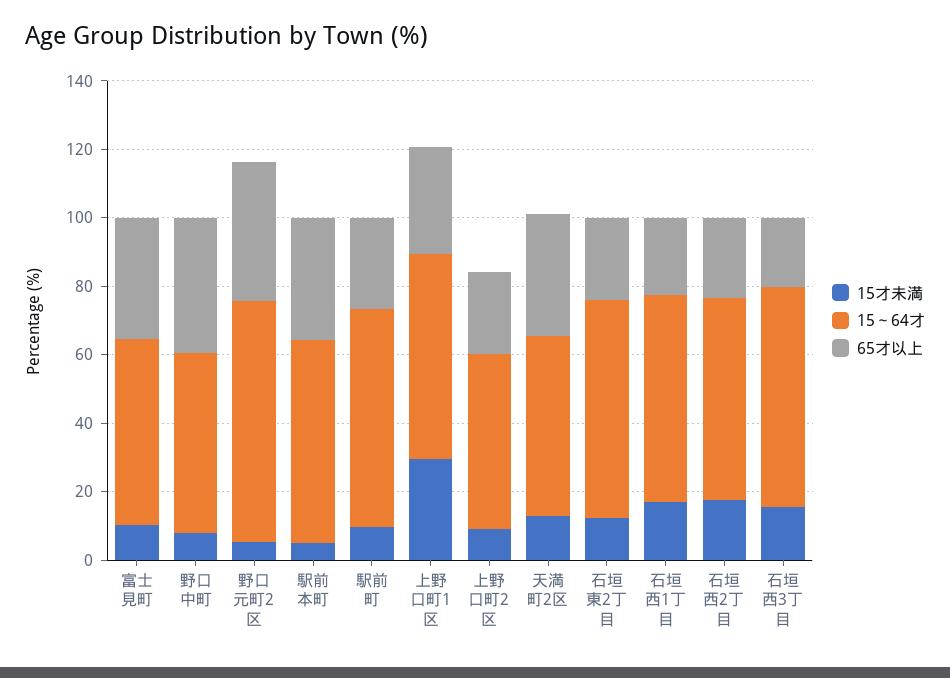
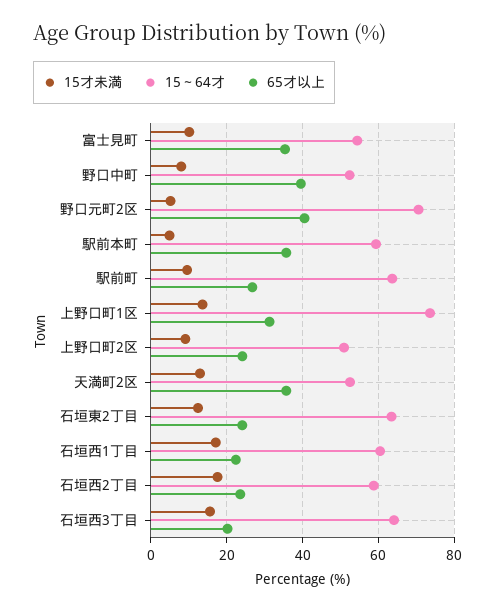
  {
    "15才未満": {
      "富士見町": 10,
      "野口中町": 8,
      "野口元町2区": 6,
      "駅前本町": 4,
      "駅前町": 10,
-     "上野口町1区": 30,
+     "上野口町1区": 14,
      "上野口町2区": 10,
      "天満町2区": 12,
      "石垣東2丁目": 12,
      "石垣西1丁目": 18,
      "石垣西2丁目": 18,
      "石垣西3丁目": 16
    },
    "15～64才": {
      "富士見町": 54,
      "野口中町": 52,
      "野口元町2区": 70,
      "駅前本町": 60,
      "駅前町": 64,
-     "上野口町1区": 60,
+     "上野口町1区": 74,
      "上野口町2区": 50,
      "天満町2区": 52,
      "石垣東2丁目": 64,
      "石垣西1丁目": 60,
      "石垣西2丁目": 58,
      "石垣西3丁目": 64
    },
    "65才以上": {
      "富士見町": 36,
      "野口中町": 40,
      "野口元町2区": 40,
      "駅前本町": 36,
      "駅前町": 26,
      "上野口町1区": 32,
      "上野口町2区": 24,
      "天満町2区": 36,
      "石垣東2丁目": 24,
      "石垣西1丁目": 22,
      "石垣西2丁目": 24,
      "石垣西3丁目": 20
    }
  }

